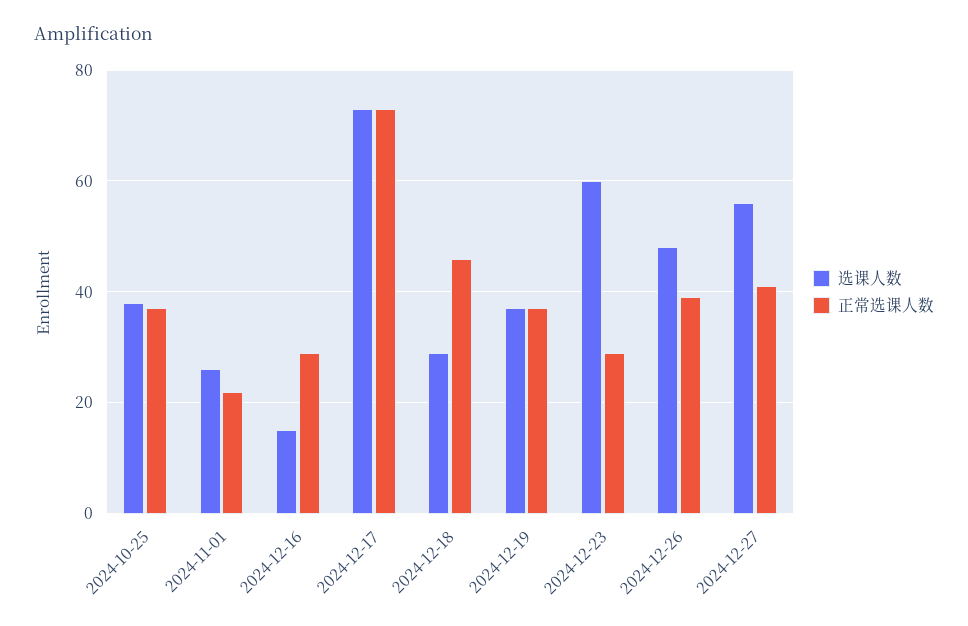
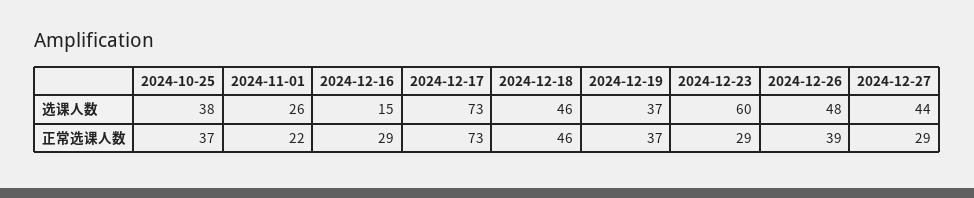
  {
    "选课人数": {
      "2024-10-25": 38,
      "2024-11-01": 26,
      "2024-12-16": 15,
      "2024-12-17": 73,
-     "2024-12-18": 30,
+     "2024-12-18": 46,
      "2024-12-19": 37,
      "2024-12-23": 60,
      "2024-12-26": 48,
-     "2024-12-27": 55
+     "2024-12-27": 44
    },
    "正常选课人数": {
      "2024-10-25": 37,
      "2024-11-01": 22,
      "2024-12-16": 29,
      "2024-12-17": 73,
      "2024-12-18": 46,
      "2024-12-19": 37,
      "2024-12-23": 29,
      "2024-12-26": 39,
-     "2024-12-27": 40
+     "2024-12-27": 29
    }
  }

